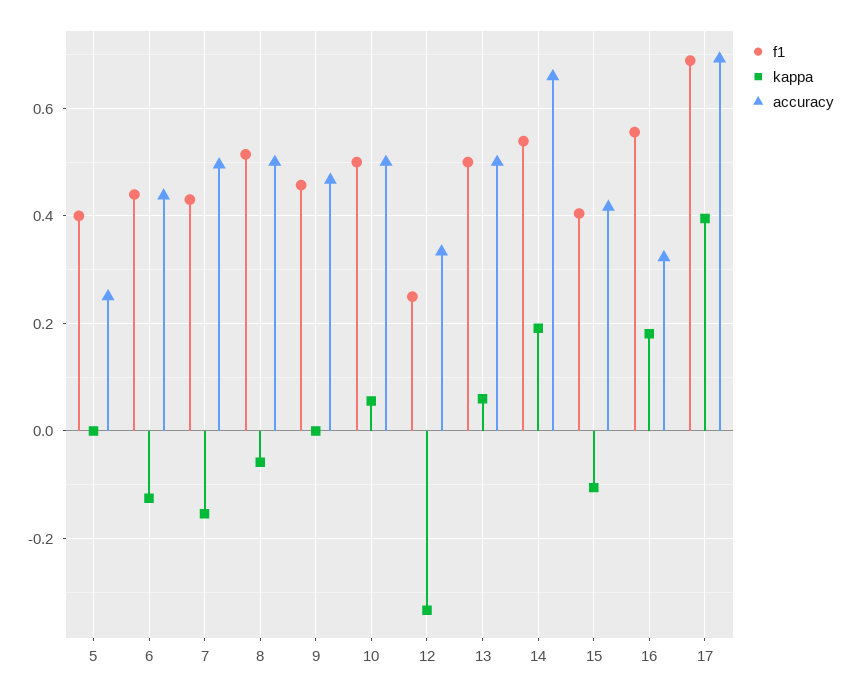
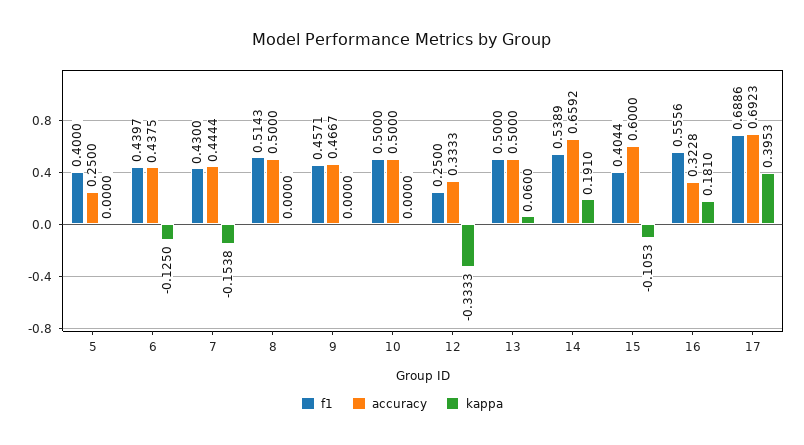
  {
    "f1": {
      "5": 0.4,
      "6": 0.4397,
      "7": 0.43,
      "8": 0.5143,
      "9": 0.4571,
      "10": 0.5,
      "12": 0.25,
      "13": 0.5,
      "14": 0.5389,
      "15": 0.4044,
      "16": 0.5556,
      "17": 0.6886
    },
    "kappa": {
      "5": 0,
      "6": -0.125,
      "7": -0.1538,
-     "8": -0.06,
+     "8": 0,
      "9": 0,
-     "10": 0.06,
+     "10": 0,
      "12": -0.3333,
      "13": 0.06,
      "14": 0.191,
      "15": -0.1053,
      "16": 0.181,
      "17": 0.3953
    },
    "accuracy": {
      "5": 0.25,
      "6": 0.4375,
-     "7": 0.5,
+     "7": 0.4444,
      "8": 0.5,
      "9": 0.4667,
      "10": 0.5,
      "12": 0.3333,
      "13": 0.5,
      "14": 0.6592,
-     "15": 0.42,
+     "15": 0.6,
      "16": 0.3228,
      "17": 0.6923
    }
  }

